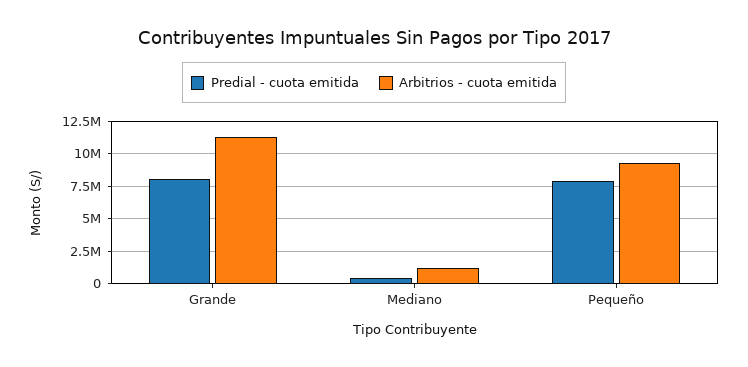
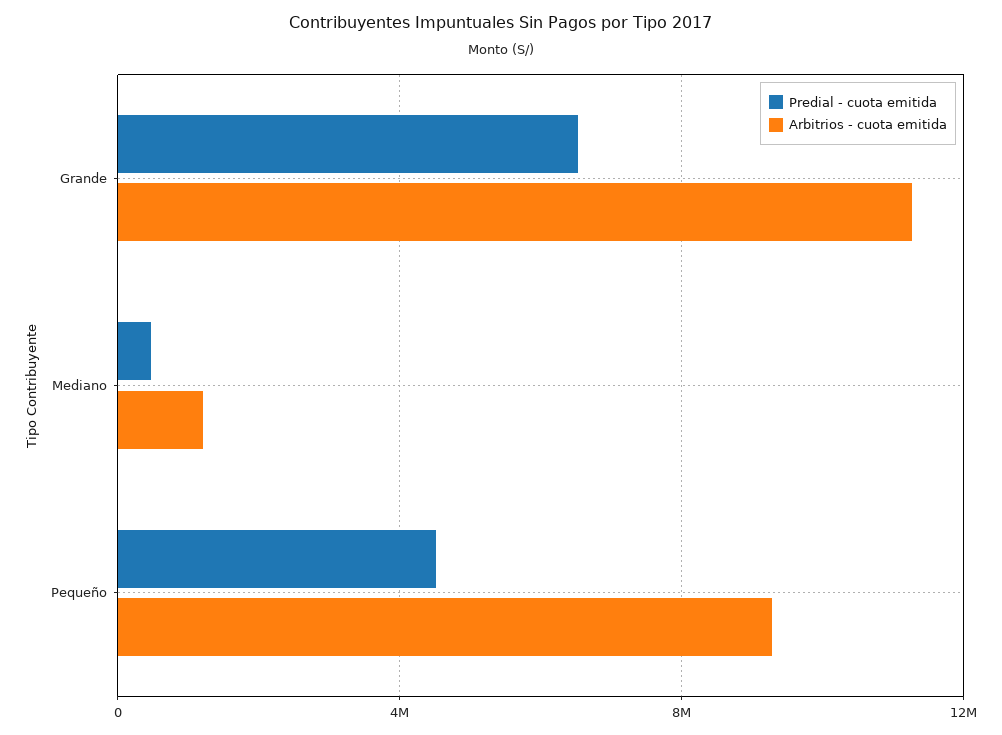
  {
    "Predial - cuota emitida": {
-     "Grande": 8000000,
+     "Grande": 6500000,
      "Mediano": 500000,
-     "Pequeño": 8000000
+     "Pequeño": 4500000
    },
    "Arbitrios - cuota emitida": {
      "Grande": 11500000,
      "Mediano": 1000000,
      "Pequeño": 9500000
    }
  }

